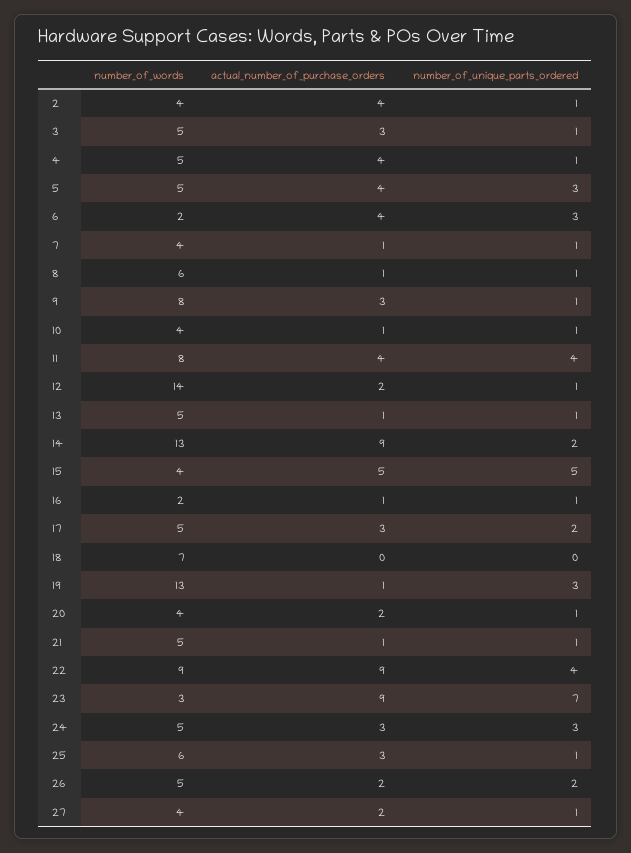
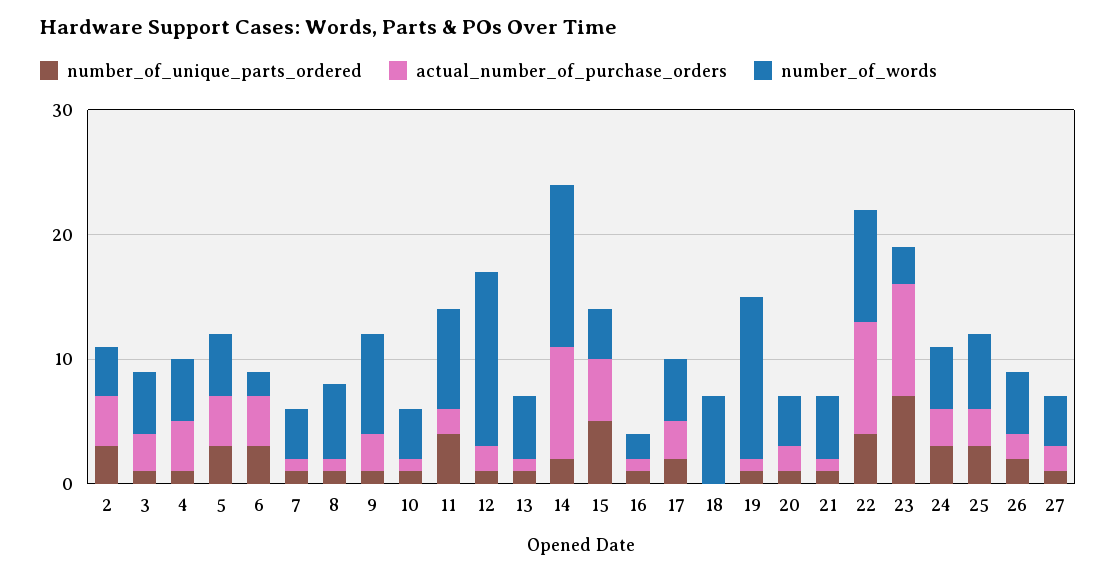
  {
    "number_of_words": {
      "2": 4,
      "3": 5,
      "4": 5,
      "5": 5,
      "6": 2,
      "7": 4,
      "8": 6,
      "9": 8,
      "10": 4,
      "11": 8,
      "12": 14,
      "13": 5,
      "14": 13,
      "15": 4,
      "16": 2,
      "17": 5,
      "18": 7,
      "19": 13,
      "20": 4,
      "21": 5,
      "22": 9,
      "23": 3,
      "24": 5,
      "25": 6,
      "26": 5,
      "27": 4
    },
    "actual_number_of_purchase_orders": {
      "2": 4,
      "3": 3,
      "4": 4,
      "5": 4,
      "6": 4,
      "7": 1,
      "8": 1,
      "9": 3,
      "10": 1,
-     "11": 4,
+     "11": 2,
      "12": 2,
      "13": 1,
      "14": 9,
      "15": 5,
      "16": 1,
      "17": 3,
      "18": 0,
      "19": 1,
      "20": 2,
      "21": 1,
      "22": 9,
      "23": 9,
      "24": 3,
      "25": 3,
      "26": 2,
      "27": 2
    },
    "number_of_unique_parts_ordered": {
-     "2": 1,
+     "2": 3,
      "3": 1,
      "4": 1,
      "5": 3,
      "6": 3,
      "7": 1,
      "8": 1,
      "9": 1,
      "10": 1,
      "11": 4,
      "12": 1,
      "13": 1,
      "14": 2,
      "15": 5,
      "16": 1,
      "17": 2,
      "18": 0,
-     "19": 3,
+     "19": 1,
      "20": 1,
      "21": 1,
      "22": 4,
      "23": 7,
      "24": 3,
-     "25": 1,
+     "25": 3,
      "26": 2,
      "27": 1
    }
  }

